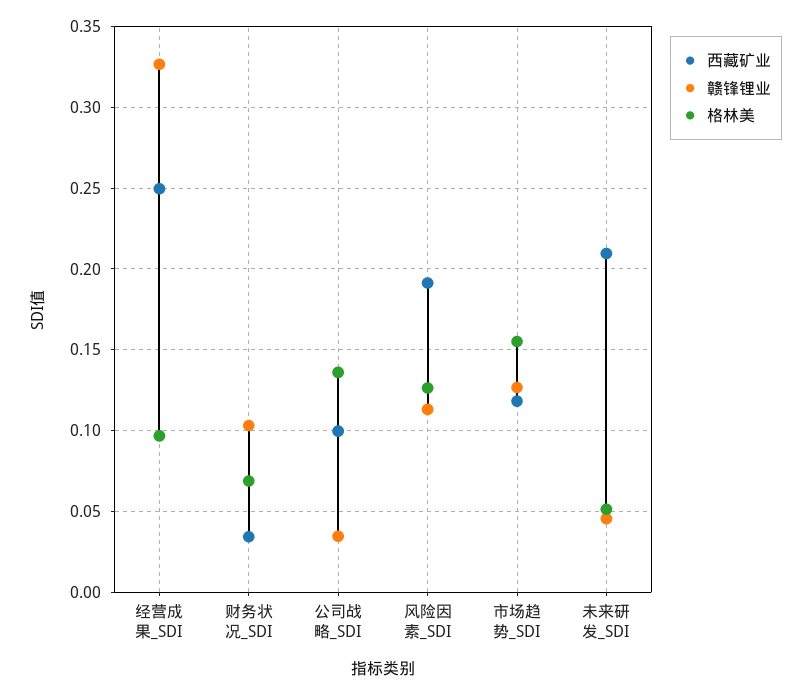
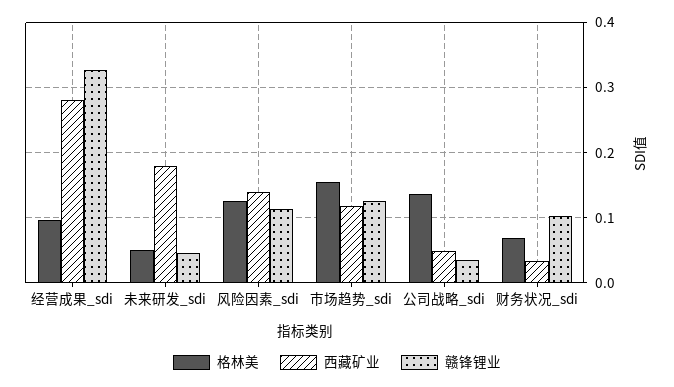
  {
    "西藏矿业": {
-     "经营成果_SDI": 0.25,
+     "经营成果_SDI": 0.28,
      "财务状况_SDI": 0.035,
-     "公司战略_SDI": 0.1,
+     "公司战略_SDI": 0.05,
-     "风险因素_SDI": 0.19,
+     "风险因素_SDI": 0.14,
      "市场趋势_SDI": 0.12,
-     "未来研发_SDI": 0.21
+     "未来研发_SDI": 0.18
    },
    "赣锋锂业": {
      "经营成果_SDI": 0.325,
      "财务状况_SDI": 0.105,
      "公司战略_SDI": 0.035,
      "风险因素_SDI": 0.115,
      "市场趋势_SDI": 0.125,
      "未来研发_SDI": 0.045
    },
    "格林美": {
      "经营成果_SDI": 0.095,
      "财务状况_SDI": 0.07,
      "公司战略_SDI": 0.135,
      "风险因素_SDI": 0.125,
      "市场趋势_SDI": 0.155,
      "未来研发_SDI": 0.05
    }
  }

